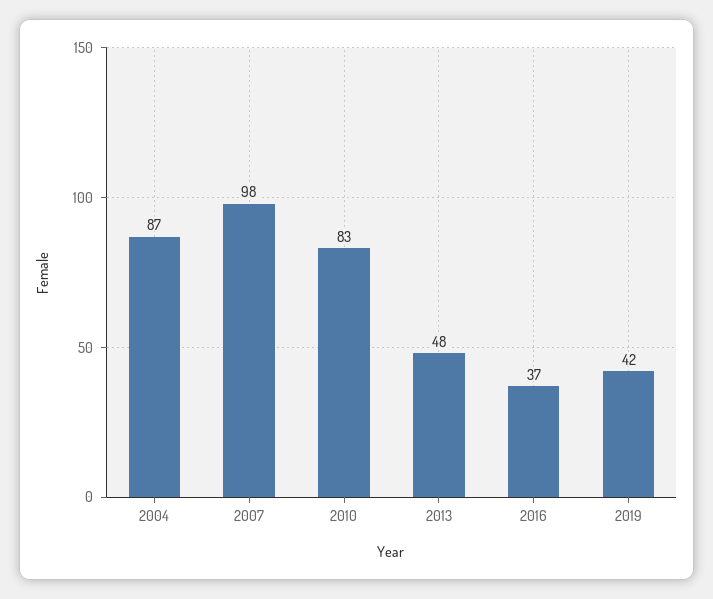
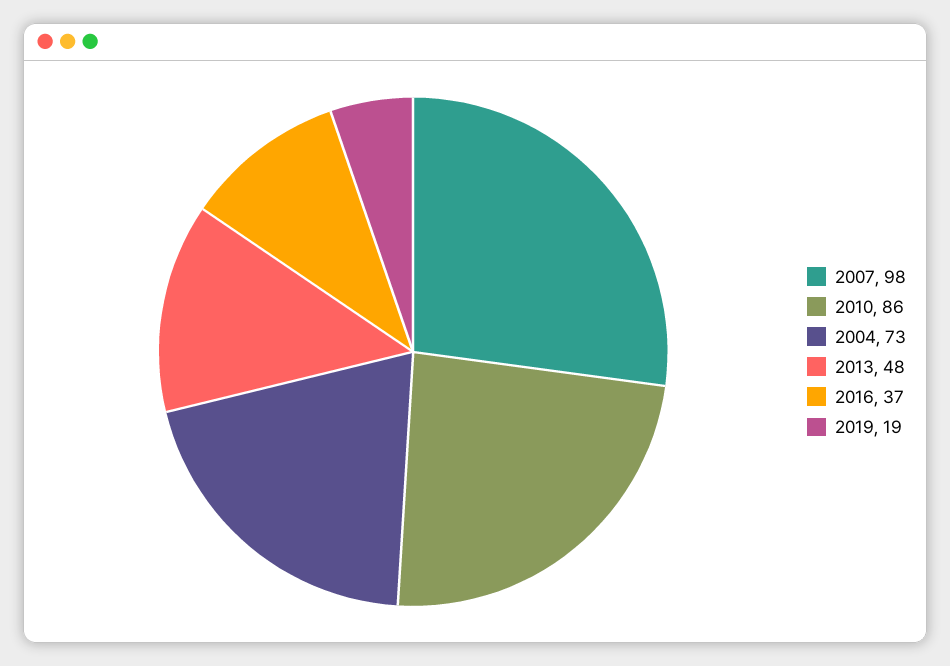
  {
-   "2004": 87,
+   "2004": 73,
    "2007": 98,
-   "2010": 83,
+   "2010": 86,
    "2013": 48,
    "2016": 37,
-   "2019": 42
+   "2019": 19
  }

